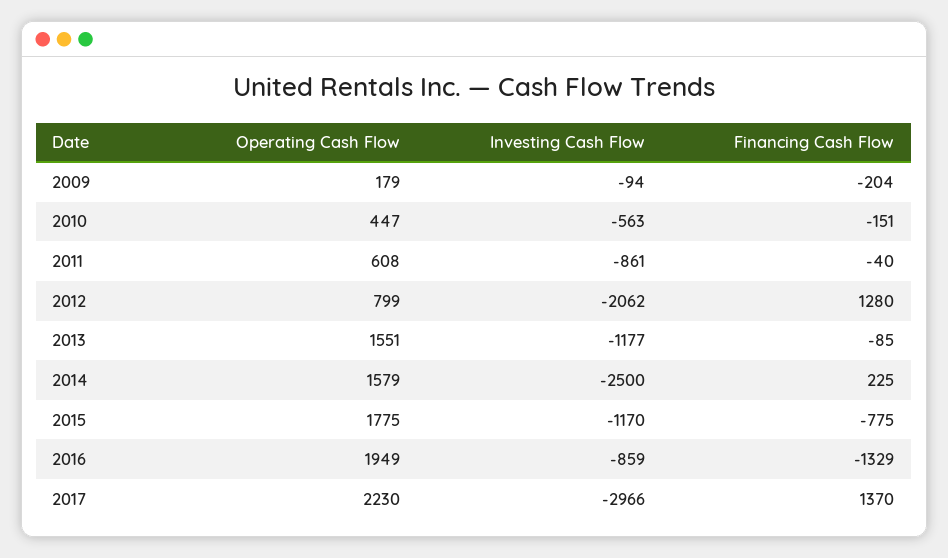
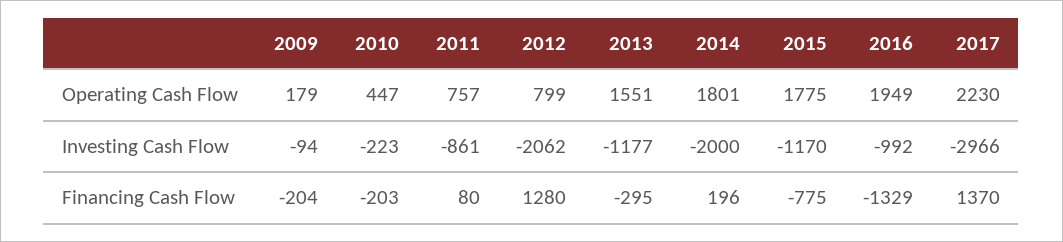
  {
    "Operating Cash Flow": {
      "2009": 179,
      "2010": 447,
-     "2011": 608,
+     "2011": 757,
      "2012": 799,
      "2013": 1551,
-     "2014": 1579,
+     "2014": 1801,
      "2015": 1775,
      "2016": 1949,
      "2017": 2230
    },
    "Investing Cash Flow": {
      "2009": -94,
-     "2010": -563,
+     "2010": -223,
      "2011": -861,
      "2012": -2062,
      "2013": -1177,
-     "2014": -2500,
+     "2014": -2000,
      "2015": -1170,
-     "2016": -859,
+     "2016": -992,
      "2017": -2966
    },
    "Financing Cash Flow": {
      "2009": -204,
-     "2010": -151,
+     "2010": -203,
-     "2011": -40,
+     "2011": 80,
      "2012": 1280,
-     "2013": -85,
+     "2013": -295,
-     "2014": 225,
+     "2014": 196,
      "2015": -775,
      "2016": -1329,
      "2017": 1370
    }
  }

